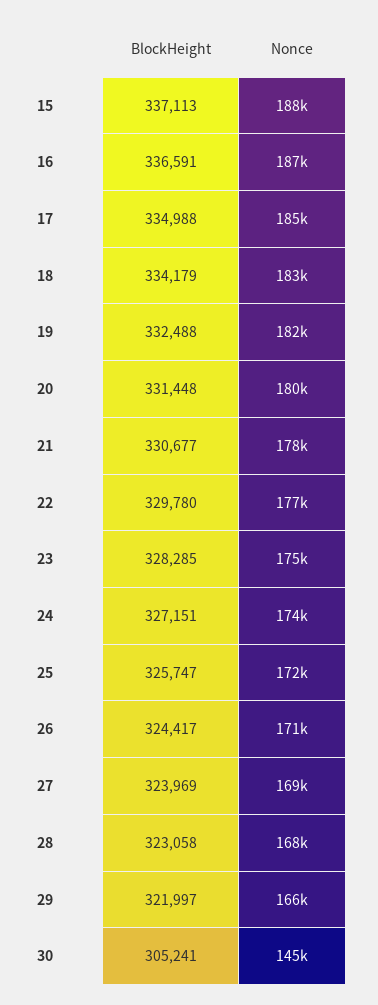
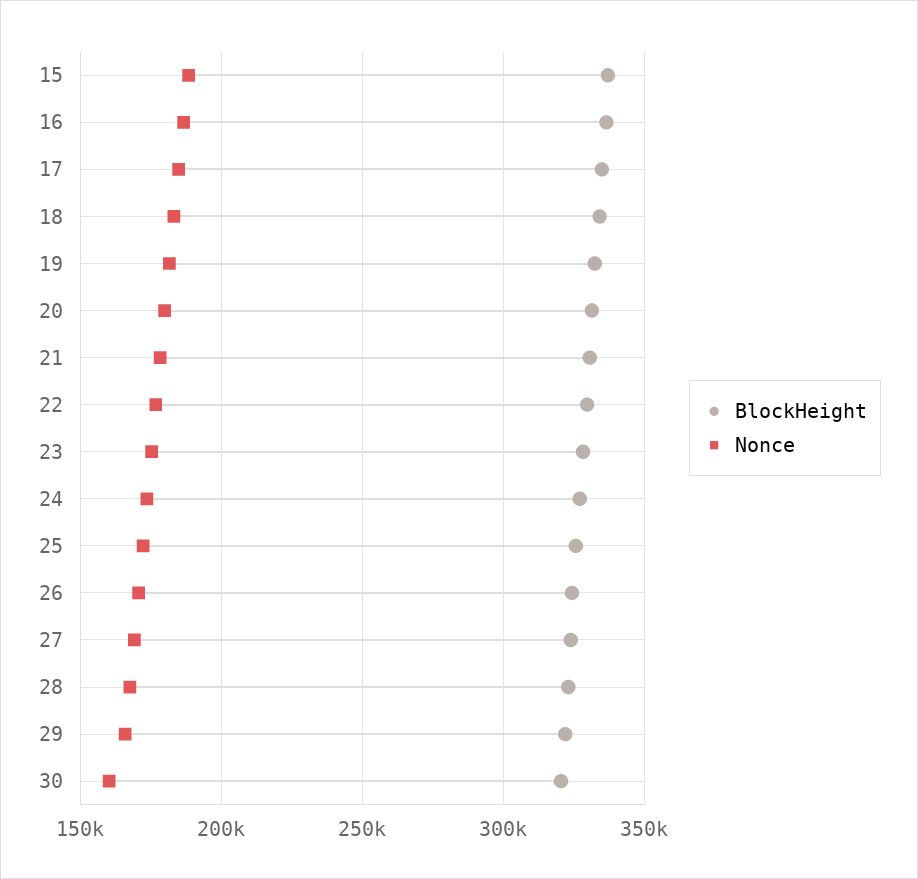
  {
    "BlockHeight": {
      "15": 337113,
      "16": 336591,
      "17": 334988,
      "18": 334179,
      "19": 332488,
      "20": 331448,
      "21": 330677,
      "22": 329780,
      "23": 328285,
      "24": 327151,
      "25": 325747,
      "26": 324417,
      "27": 323969,
      "28": 323058,
      "29": 321997,
-     "30": 305241
+     "30": 320000
    },
    "Nonce": {
      "15": 188000,
      "16": 187000,
      "17": 185000,
      "18": 183000,
      "19": 182000,
      "20": 180000,
      "21": 178000,
      "22": 177000,
      "23": 175000,
      "24": 174000,
      "25": 172000,
      "26": 171000,
      "27": 169000,
      "28": 168000,
      "29": 166000,
-     "30": 145000
+     "30": 160000
    }
  }

